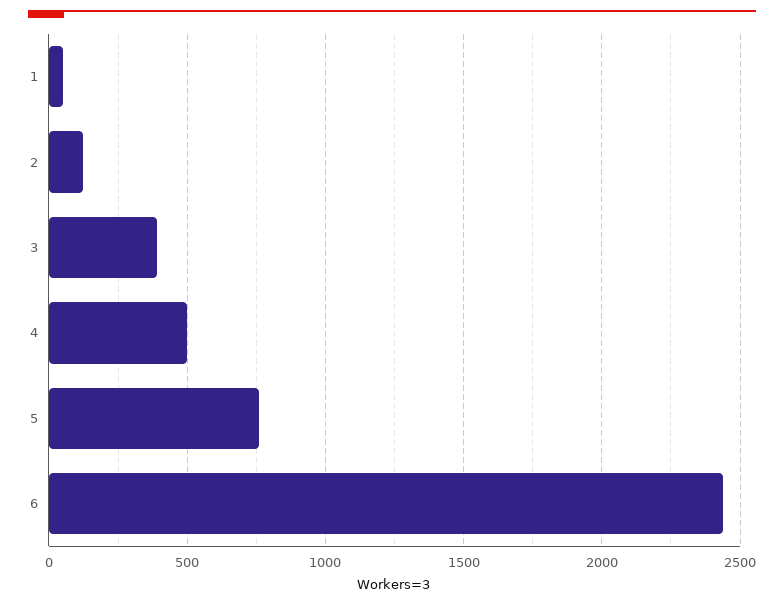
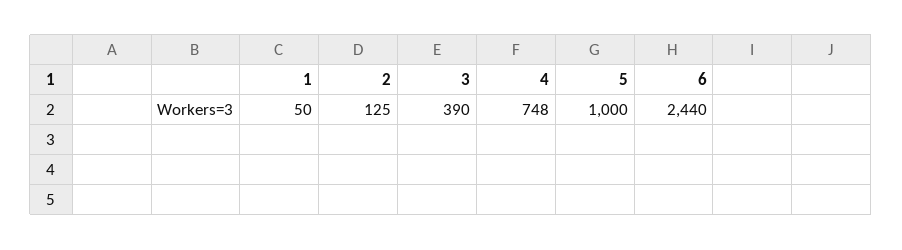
  {
    "1": 50,
    "2": 125,
    "3": 390,
-   "4": 500,
+   "4": 748,
-   "5": 750,
+   "5": 1000,
    "6": 2440
  }

